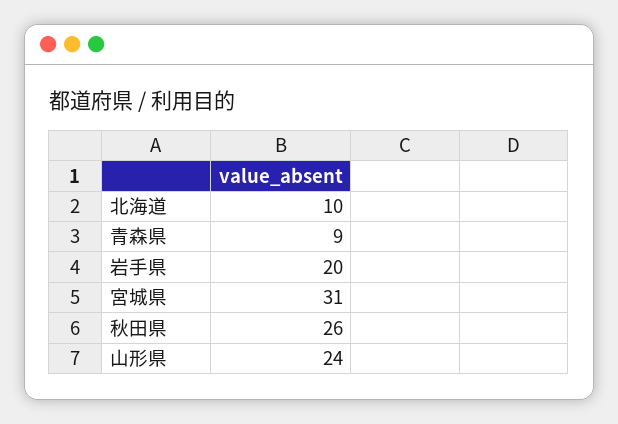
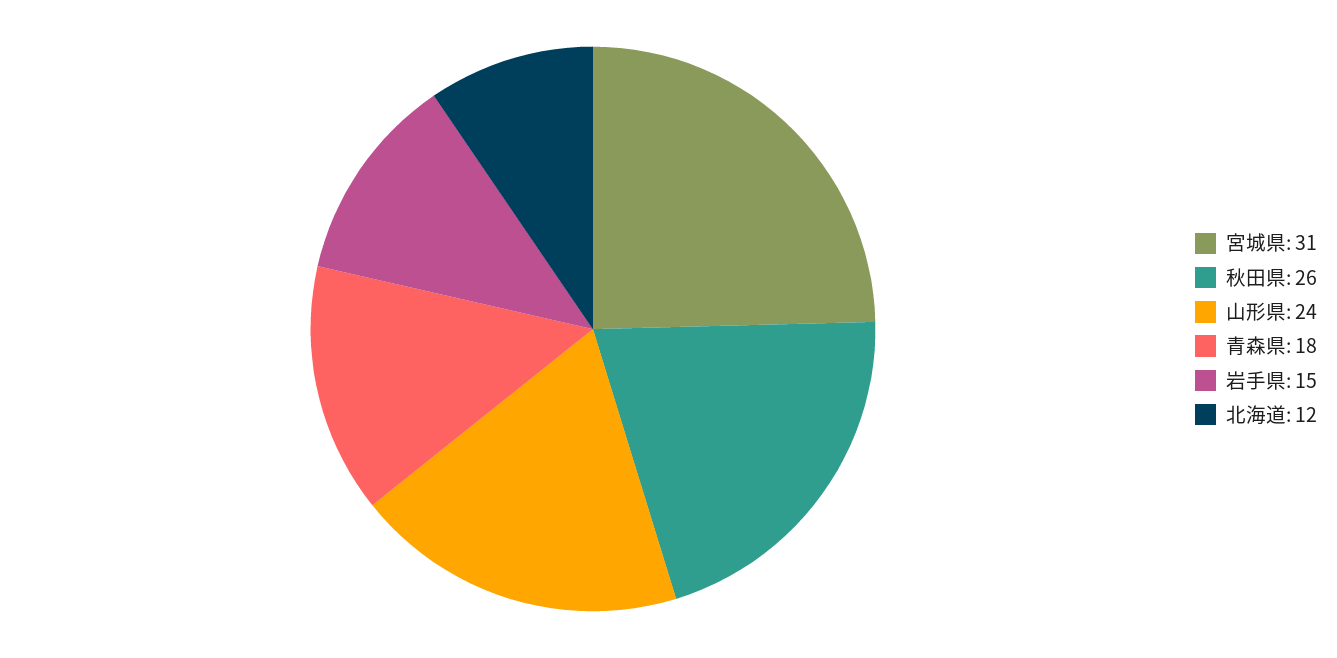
  {
-   "北海道": 10,
+   "北海道": 12,
-   "青森県": 9,
+   "青森県": 18,
-   "岩手県": 20,
+   "岩手県": 15,
    "宮城県": 31,
    "秋田県": 26,
    "山形県": 24
  }

